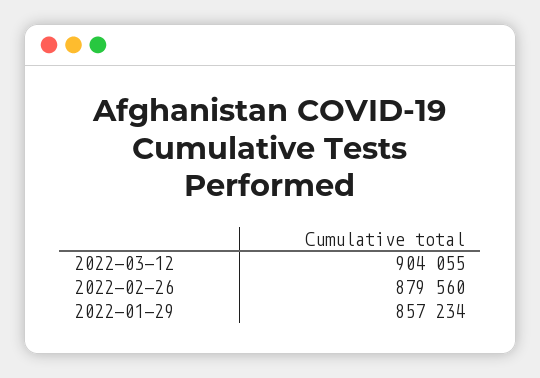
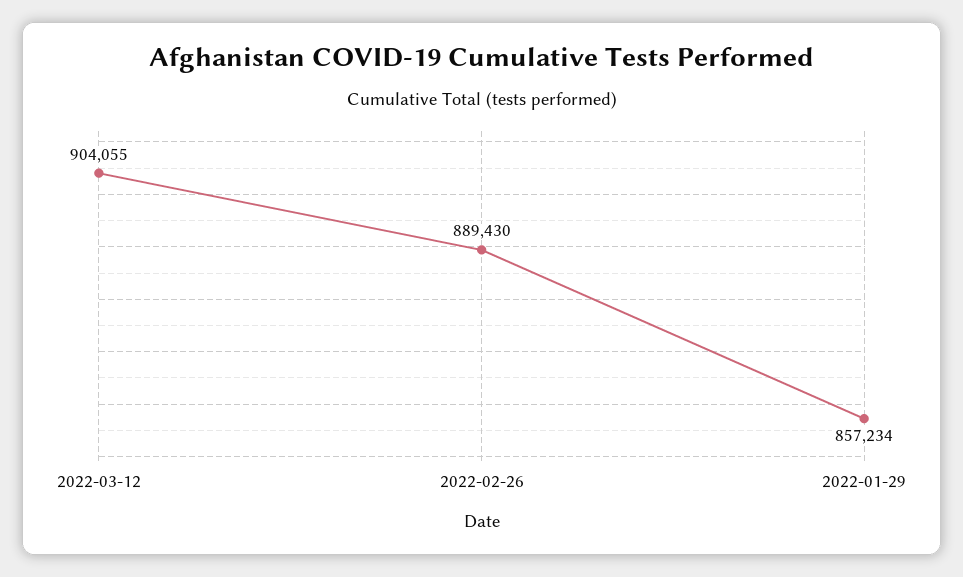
  {
    "2022-03-12": 904055,
-   "2022-02-26": 879560,
+   "2022-02-26": 889430,
    "2022-01-29": 857234
  }

